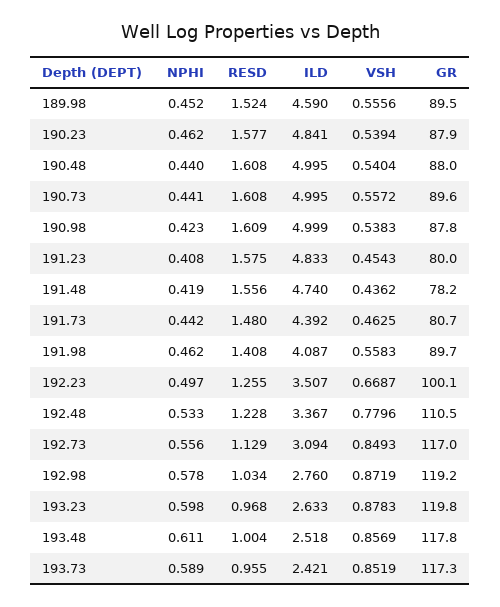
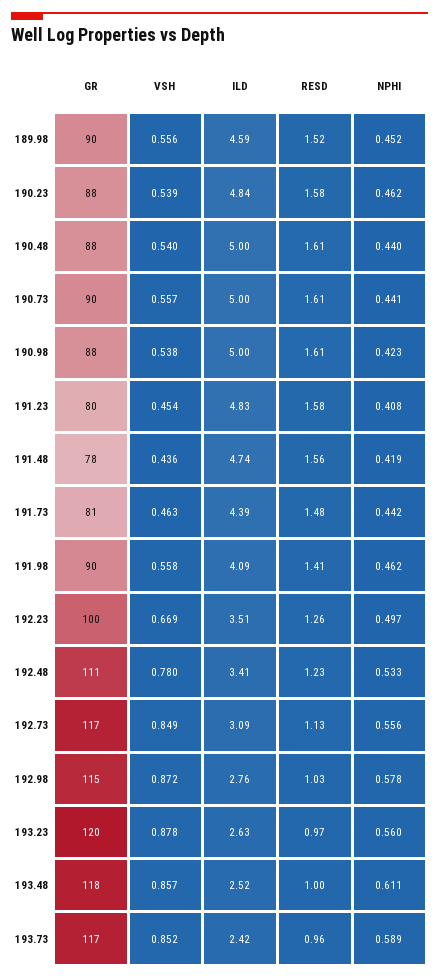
  {
    "NPHI": {
      "189.98": 0.452,
      "190.23": 0.462,
      "190.48": 0.44,
      "190.73": 0.441,
      "190.98": 0.423,
      "191.23": 0.408,
      "191.48": 0.419,
      "191.73": 0.442,
      "191.98": 0.462,
      "192.23": 0.497,
      "192.48": 0.533,
      "192.73": 0.556,
      "192.98": 0.578,
-     "193.23": 0.598,
+     "193.23": 0.56,
      "193.48": 0.611,
      "193.73": 0.589
    },
    "RESD": {
      "189.98": 1.524,
      "190.23": 1.577,
      "190.48": 1.608,
      "190.73": 1.608,
      "190.98": 1.609,
      "191.23": 1.575,
      "191.48": 1.556,
      "191.73": 1.48,
      "191.98": 1.408,
      "192.23": 1.255,
      "192.48": 1.228,
      "192.73": 1.129,
      "192.98": 1.034,
      "193.23": 0.968,
      "193.48": 1.004,
      "193.73": 0.955
    },
    "ILD": {
      "189.98": 4.59,
      "190.23": 4.841,
      "190.48": 4.995,
      "190.73": 4.995,
      "190.98": 4.999,
      "191.23": 4.833,
      "191.48": 4.74,
      "191.73": 4.392,
      "191.98": 4.087,
      "192.23": 3.507,
-     "192.48": 3.367,
+     "192.48": 3.41,
      "192.73": 3.094,
      "192.98": 2.76,
      "193.23": 2.633,
      "193.48": 2.518,
      "193.73": 2.421
    },
    "VSH": {
      "189.98": 0.5556,
      "190.23": 0.5394,
      "190.48": 0.5404,
      "190.73": 0.5572,
      "190.98": 0.5383,
      "191.23": 0.4543,
      "191.48": 0.4362,
      "191.73": 0.4625,
      "191.98": 0.5583,
      "192.23": 0.6687,
      "192.48": 0.7796,
      "192.73": 0.8493,
      "192.98": 0.8719,
      "193.23": 0.8783,
      "193.48": 0.8569,
      "193.73": 0.8519
    },
    "GR": {
      "189.98": 89.5,
      "190.23": 87.9,
      "190.48": 88,
      "190.73": 89.6,
      "190.98": 87.8,
      "191.23": 80,
      "191.48": 78.2,
      "191.73": 80.7,
      "191.98": 89.7,
      "192.23": 100.1,
      "192.48": 110.5,
      "192.73": 117,
-     "192.98": 119.2,
+     "192.98": 115,
      "193.23": 119.8,
      "193.48": 117.8,
      "193.73": 117.3
    }
  }

